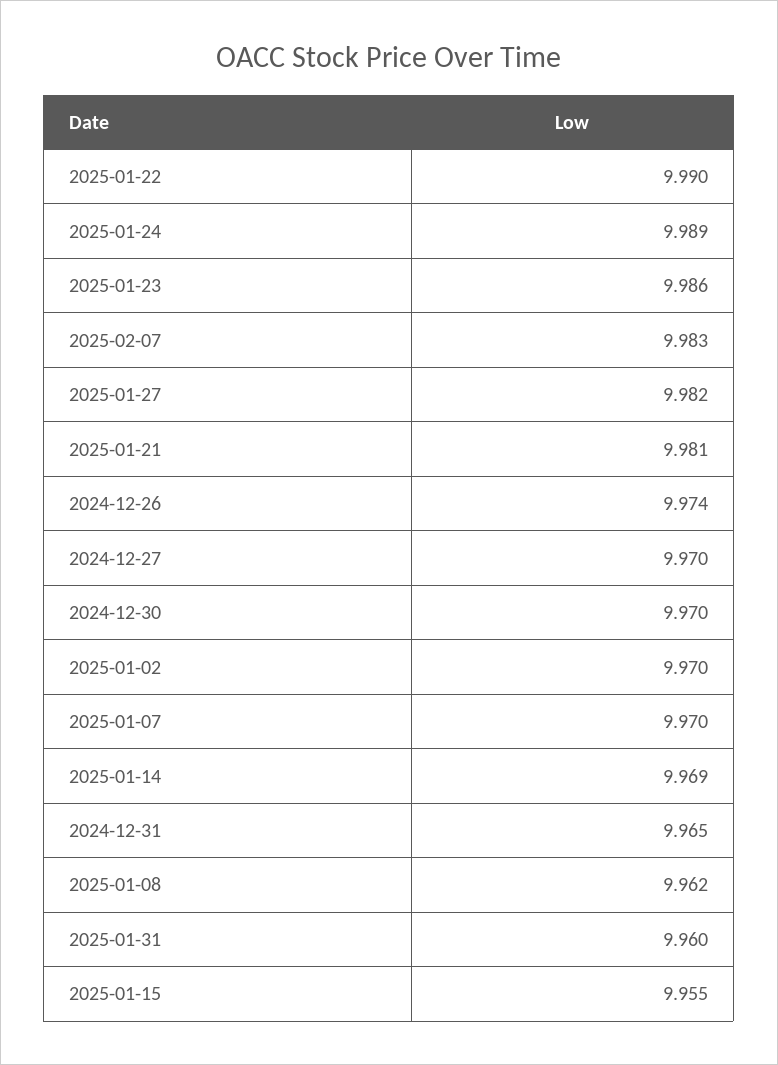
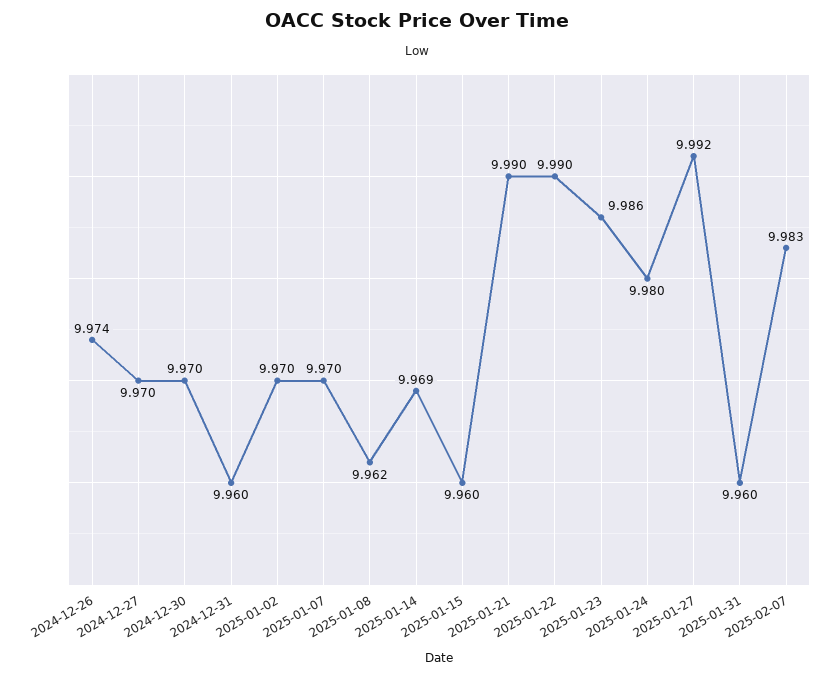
  {
    "2025-01-22": 9.99,
-   "2025-01-24": 9.989,
+   "2025-01-24": 9.98,
    "2025-01-23": 9.986,
    "2025-02-07": 9.983,
-   "2025-01-27": 9.982,
+   "2025-01-27": 9.992,
-   "2025-01-21": 9.981,
+   "2025-01-21": 9.99,
    "2024-12-26": 9.974,
    "2024-12-27": 9.97,
    "2024-12-30": 9.97,
    "2025-01-02": 9.97,
    "2025-01-07": 9.97,
    "2025-01-14": 9.969,
-   "2024-12-31": 9.965,
+   "2024-12-31": 9.96,
    "2025-01-08": 9.962,
    "2025-01-31": 9.96,
-   "2025-01-15": 9.955
+   "2025-01-15": 9.96
  }

